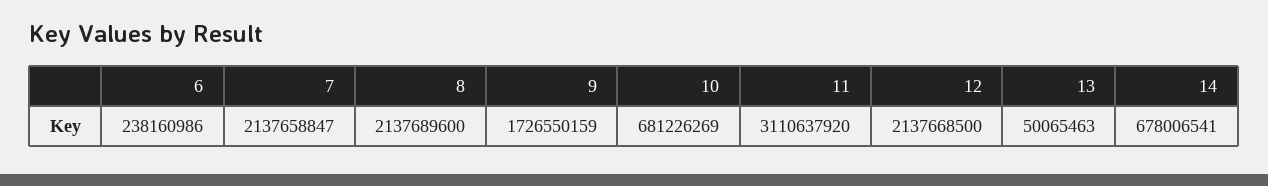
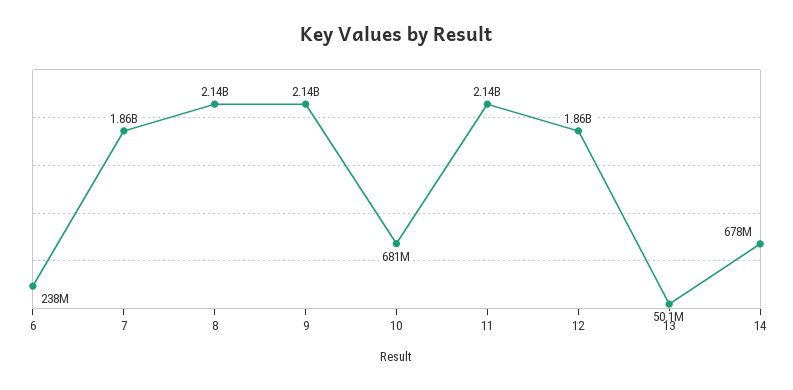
  {
    "6": 238160986,
-   "7": 2137658847,
+   "7": 1860000000,
    "8": 2137689600,
-   "9": 1726550159,
+   "9": 2140000000,
    "10": 681226269,
-   "11": 3110637920,
+   "11": 2140000000,
-   "12": 2137668500,
+   "12": 1860000000,
    "13": 50065463,
    "14": 678006541
  }

